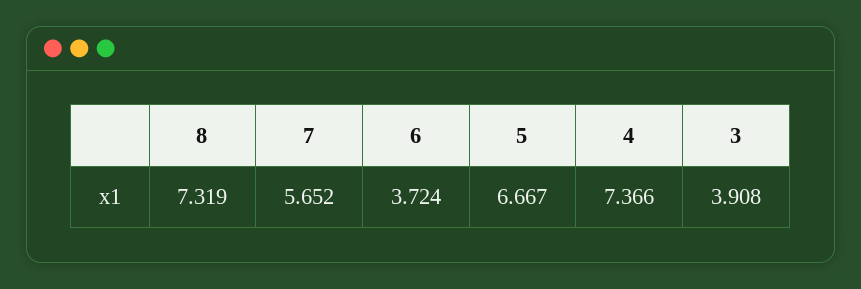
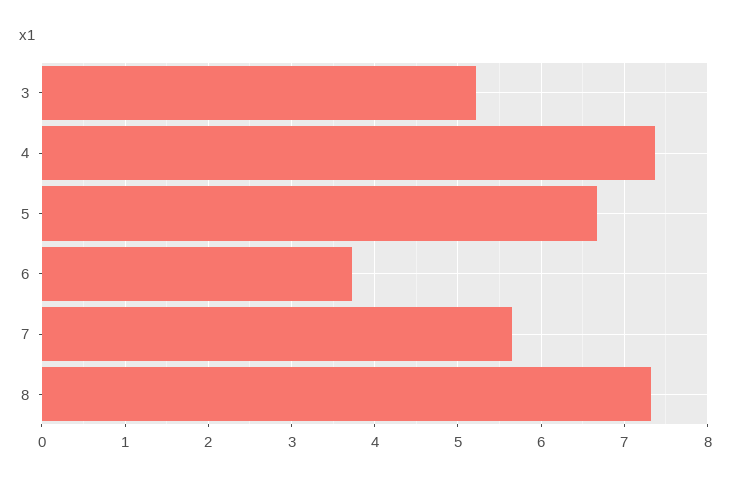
  {
    "8": 7.319,
    "7": 5.652,
    "6": 3.724,
    "5": 6.667,
    "4": 7.366,
-   "3": 3.908
+   "3": 5.2
  }

